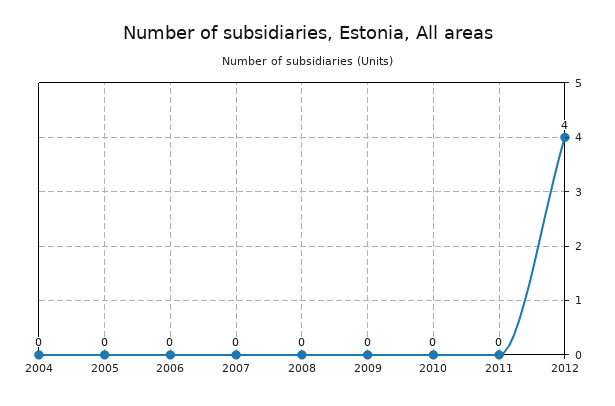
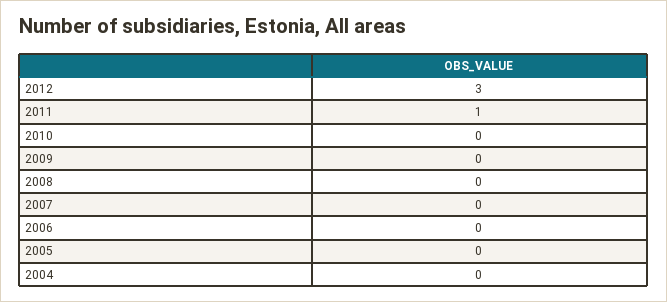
  {
    "2004": 0,
    "2005": 0,
    "2006": 0,
    "2007": 0,
    "2008": 0,
    "2009": 0,
    "2010": 0,
-   "2011": 0,
+   "2011": 1,
-   "2012": 4
+   "2012": 3
  }

